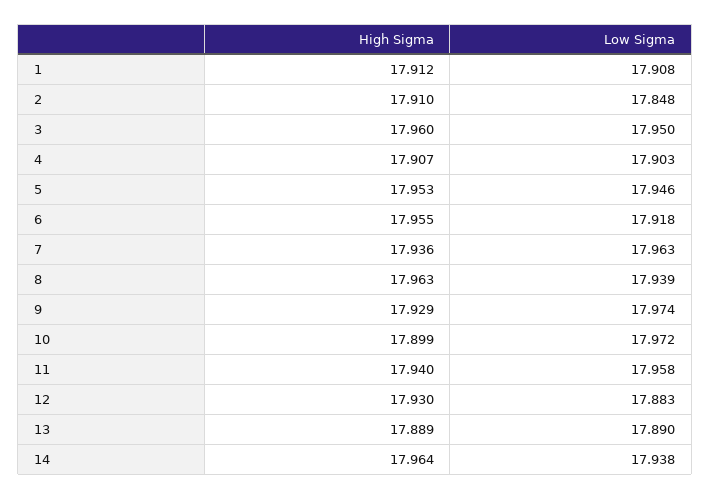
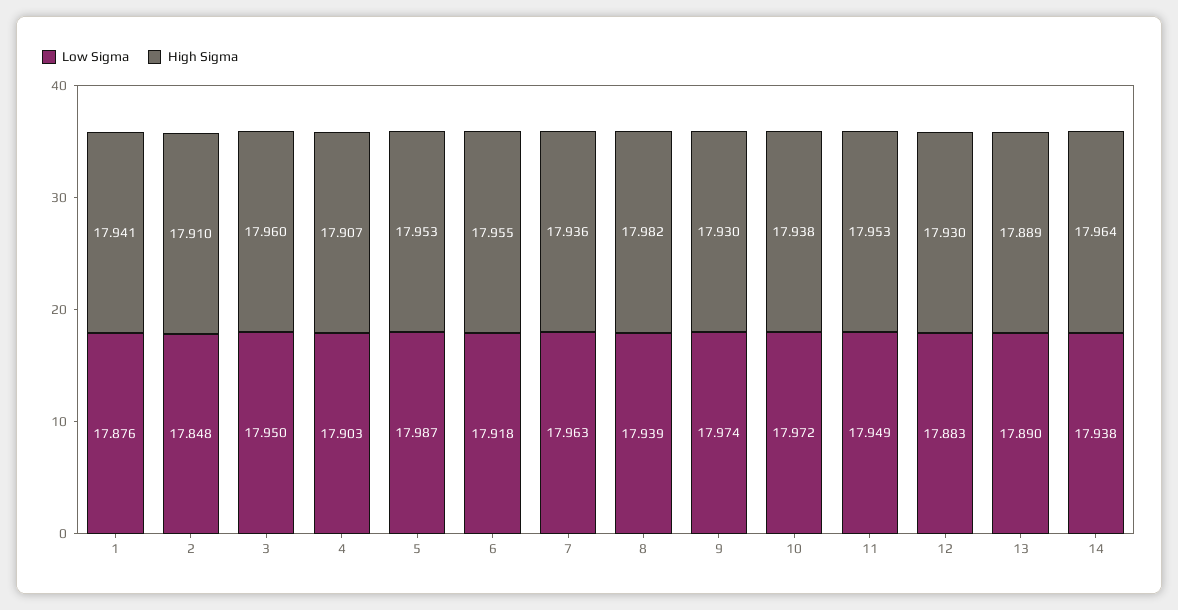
  {
    "High Sigma": {
-     "1": 17.912,
+     "1": 17.941,
      "2": 17.91,
      "3": 17.96,
      "4": 17.907,
      "5": 17.953,
      "6": 17.955,
      "7": 17.936,
-     "8": 17.963,
+     "8": 17.982,
-     "9": 17.929,
+     "9": 17.93,
-     "10": 17.899,
+     "10": 17.938,
-     "11": 17.94,
+     "11": 17.953,
      "12": 17.93,
      "13": 17.889,
      "14": 17.964
    },
    "Low Sigma": {
-     "1": 17.908,
+     "1": 17.876,
      "2": 17.848,
      "3": 17.95,
      "4": 17.903,
-     "5": 17.946,
+     "5": 17.987,
      "6": 17.918,
      "7": 17.963,
      "8": 17.939,
      "9": 17.974,
      "10": 17.972,
-     "11": 17.958,
+     "11": 17.949,
      "12": 17.883,
      "13": 17.89,
      "14": 17.938
    }
  }

